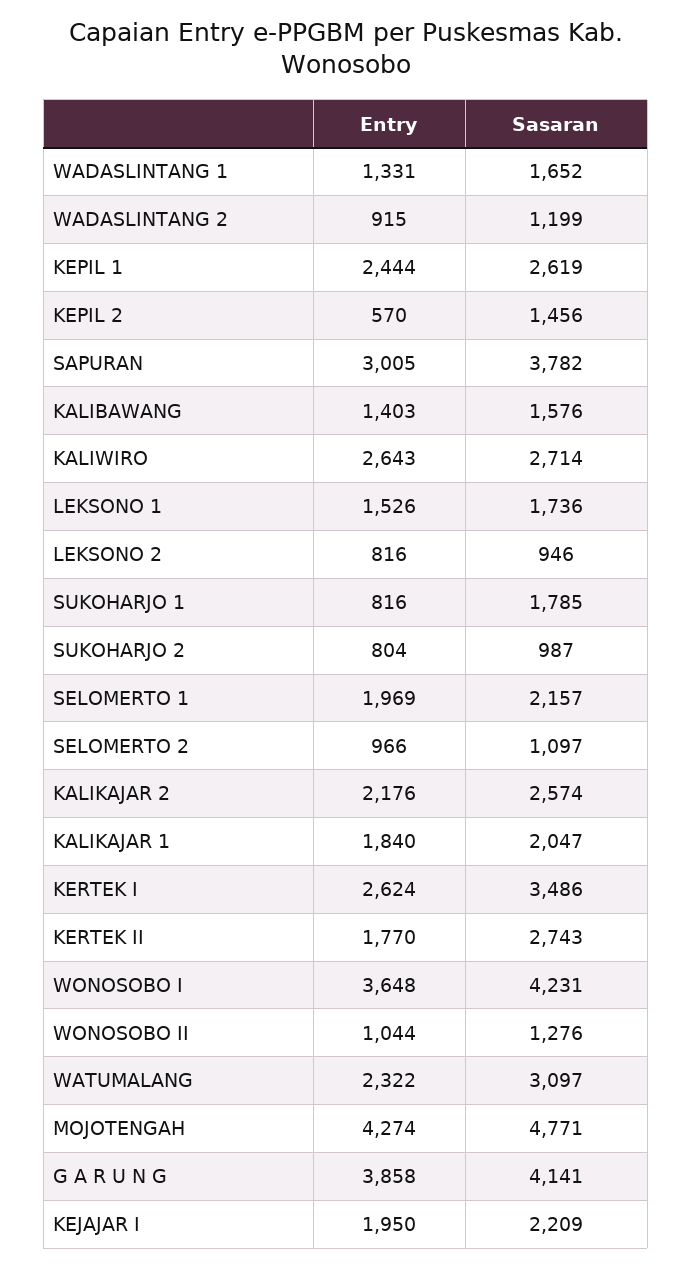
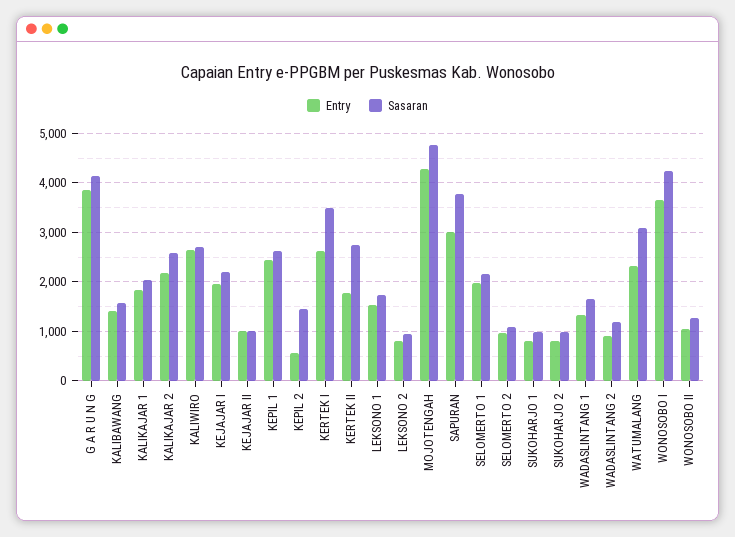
  {
    "Entry": {
      "WADASLINTANG 1": 1331,
      "WADASLINTANG 2": 915,
      "KEPIL 1": 2444,
      "KEPIL 2": 570,
      "SAPURAN": 3005,
      "KALIBAWANG": 1403,
      "KALIWIRO": 2643,
      "LEKSONO 1": 1526,
      "LEKSONO 2": 816,
      "SUKOHARJO 1": 816,
      "SUKOHARJO 2": 804,
      "SELOMERTO 1": 1969,
      "SELOMERTO 2": 966,
      "KALIKAJAR 2": 2176,
      "KALIKAJAR 1": 1840,
      "KERTEK I": 2624,
      "KERTEK II": 1770,
      "WONOSOBO I": 3648,
      "WONOSOBO II": 1044,
      "WATUMALANG": 2322,
      "MOJOTENGAH": 4274,
      "G A R U N G": 3858,
-     "KEJAJAR I": 1950
+     "KEJAJAR I": 1950,
+     "KEJAJAR II": 1000
    },
    "Sasaran": {
      "WADASLINTANG 1": 1652,
      "WADASLINTANG 2": 1199,
      "KEPIL 1": 2619,
      "KEPIL 2": 1456,
      "SAPURAN": 3782,
      "KALIBAWANG": 1576,
      "KALIWIRO": 2714,
      "LEKSONO 1": 1736,
      "LEKSONO 2": 946,
-     "SUKOHARJO 1": 1785,
+     "SUKOHARJO 1": 1000,
      "SUKOHARJO 2": 987,
      "SELOMERTO 1": 2157,
      "SELOMERTO 2": 1097,
      "KALIKAJAR 2": 2574,
      "KALIKAJAR 1": 2047,
      "KERTEK I": 3486,
      "KERTEK II": 2743,
      "WONOSOBO I": 4231,
      "WONOSOBO II": 1276,
      "WATUMALANG": 3097,
      "MOJOTENGAH": 4771,
      "G A R U N G": 4141,
-     "KEJAJAR I": 2209
+     "KEJAJAR I": 2209,
+     "KEJAJAR II": 1000
    }
  }

